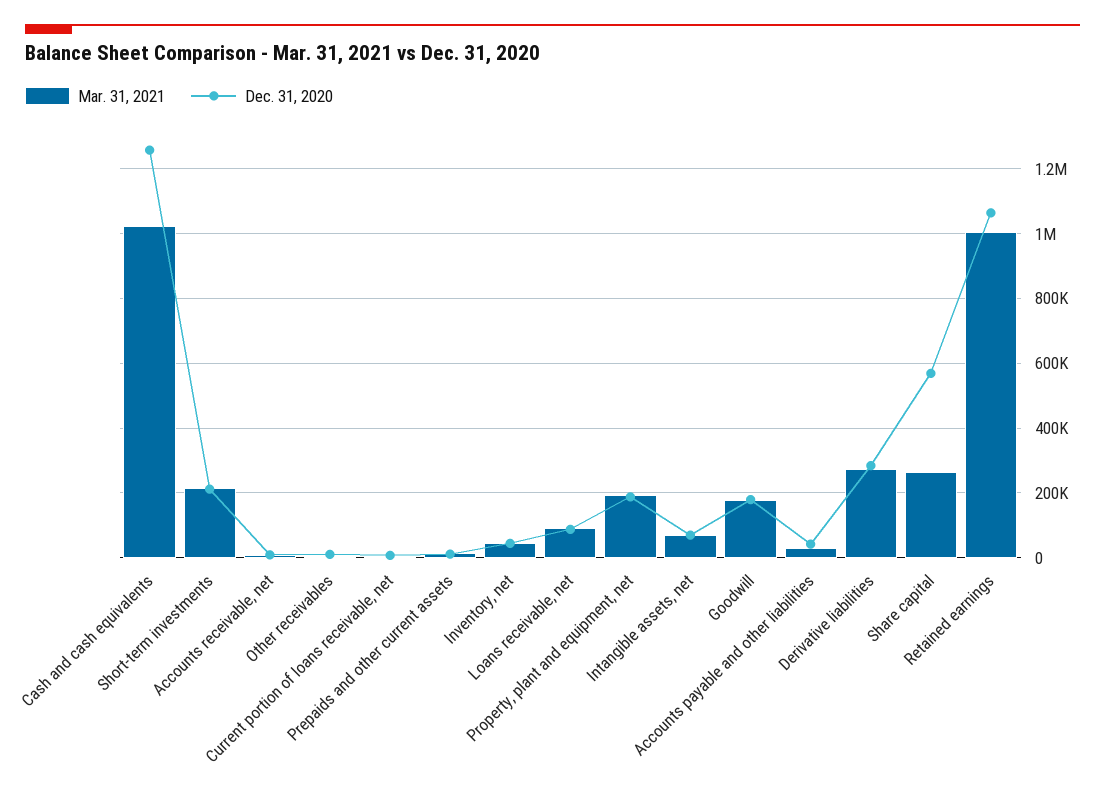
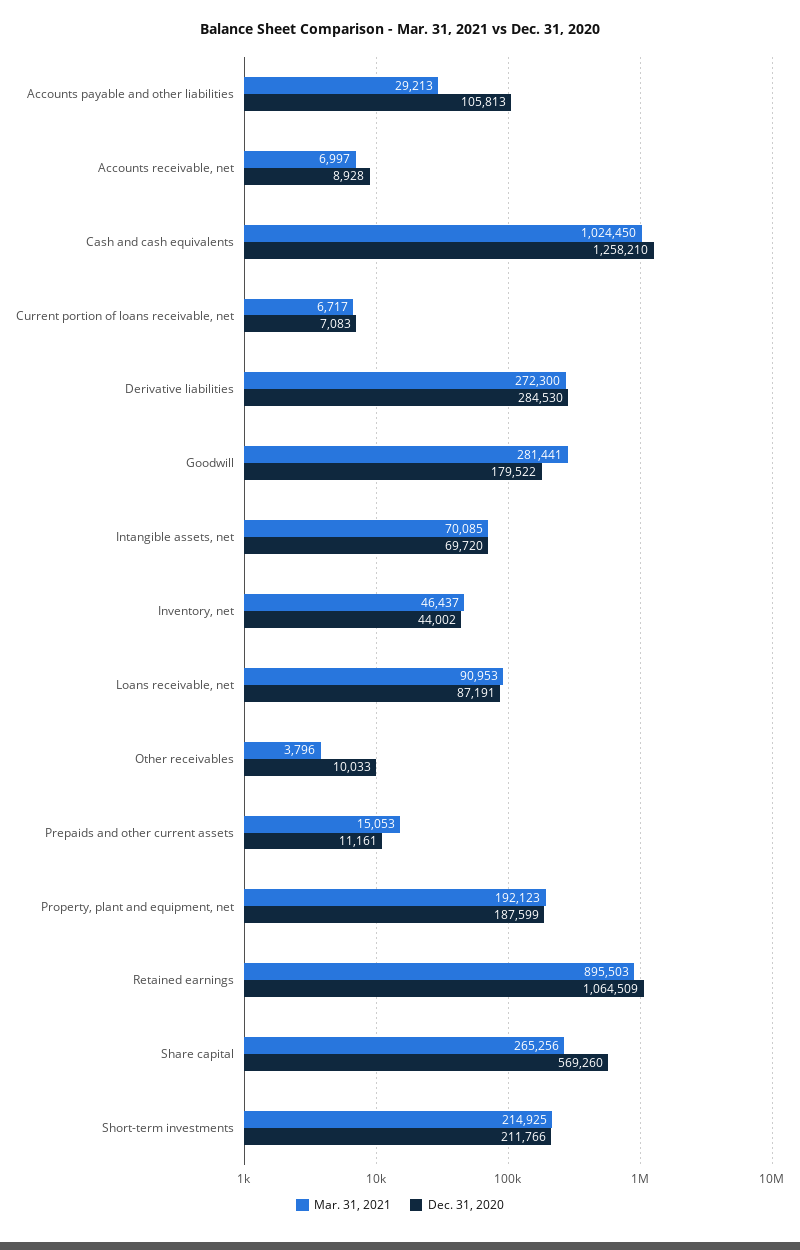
  {
    "Mar. 31, 2021": {
      "Cash and cash equivalents": 1024450,
      "Short-term investments": 214925,
      "Accounts receivable, net": 6997,
      "Other receivables": 3796,
      "Current portion of loans receivable, net": 6717,
      "Prepaids and other current assets": 15053,
      "Inventory, net": 46437,
      "Loans receivable, net": 90953,
      "Property, plant and equipment, net": 192123,
      "Intangible assets, net": 70085,
-     "Goodwill": 180000,
+     "Goodwill": 281441,
      "Accounts payable and other liabilities": 29213,
      "Derivative liabilities": 272300,
      "Share capital": 265256,
-     "Retained earnings": 1000000
+     "Retained earnings": 895503
    },
    "Dec. 31, 2020": {
      "Cash and cash equivalents": 1258210,
      "Short-term investments": 211766,
      "Accounts receivable, net": 8928,
      "Other receivables": 10033,
      "Current portion of loans receivable, net": 7083,
      "Prepaids and other current assets": 11161,
      "Inventory, net": 44002,
      "Loans receivable, net": 87191,
      "Property, plant and equipment, net": 187599,
      "Intangible assets, net": 69720,
      "Goodwill": 179522,
-     "Accounts payable and other liabilities": 40000,
+     "Accounts payable and other liabilities": 105813,
      "Derivative liabilities": 284530,
      "Share capital": 569260,
      "Retained earnings": 1064509
    }
  }

